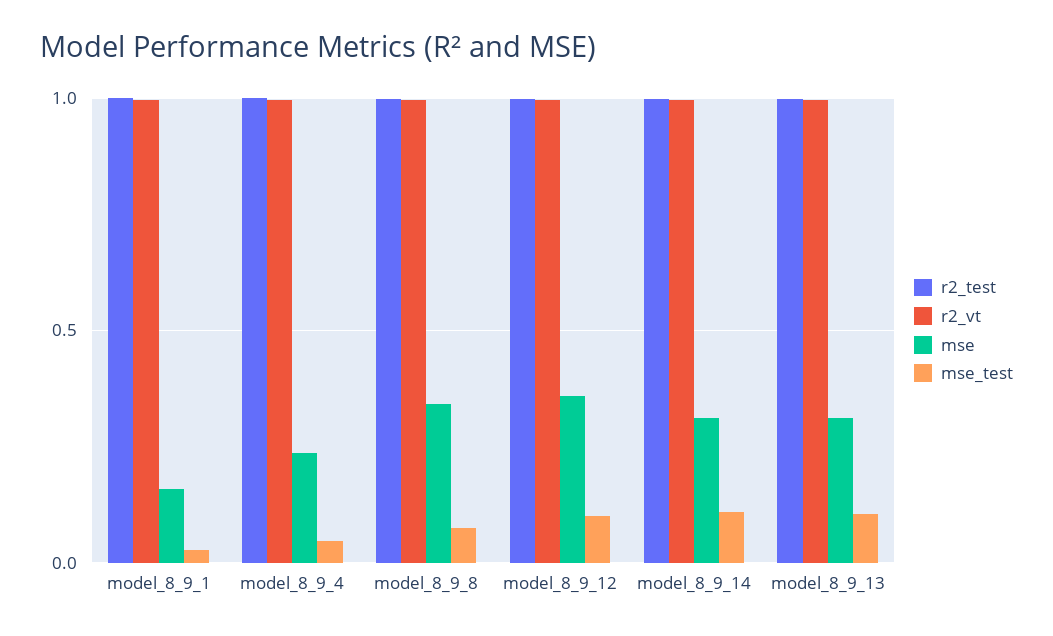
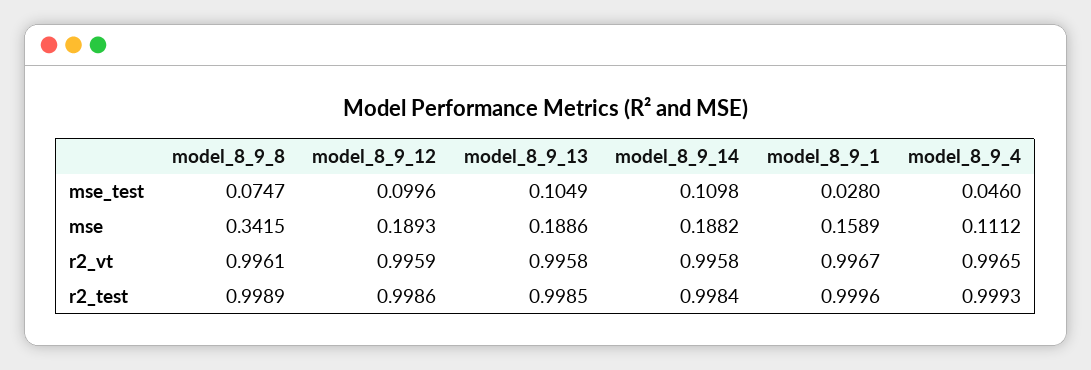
  {
    "r2_test": {
      "model_8_9_1": 0.9996,
      "model_8_9_4": 0.9993,
      "model_8_9_8": 0.9989,
      "model_8_9_12": 0.9986,
      "model_8_9_14": 0.9984,
      "model_8_9_13": 0.9985
    },
    "r2_vt": {
      "model_8_9_1": 0.9967,
      "model_8_9_4": 0.9965,
      "model_8_9_8": 0.9961,
      "model_8_9_12": 0.9959,
      "model_8_9_14": 0.9958,
      "model_8_9_13": 0.9958
    },
    "mse": {
      "model_8_9_1": 0.1589,
-     "model_8_9_4": 0.25,
+     "model_8_9_4": 0.1112,
      "model_8_9_8": 0.3415,
-     "model_8_9_12": 0.35,
+     "model_8_9_12": 0.1893,
-     "model_8_9_14": 0.3,
+     "model_8_9_14": 0.1882,
-     "model_8_9_13": 0.3
+     "model_8_9_13": 0.1886
    },
    "mse_test": {
      "model_8_9_1": 0.028,
      "model_8_9_4": 0.046,
      "model_8_9_8": 0.0747,
      "model_8_9_12": 0.0996,
      "model_8_9_14": 0.1098,
      "model_8_9_13": 0.1049
    }
  }

